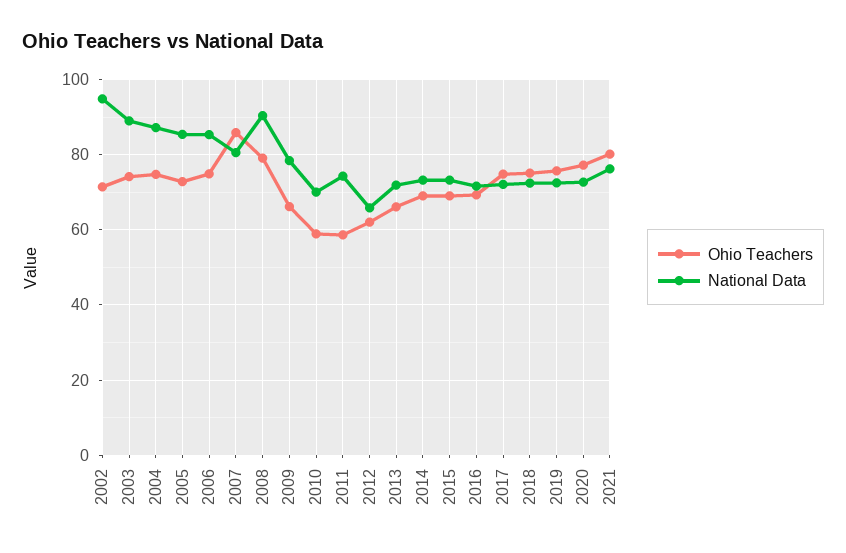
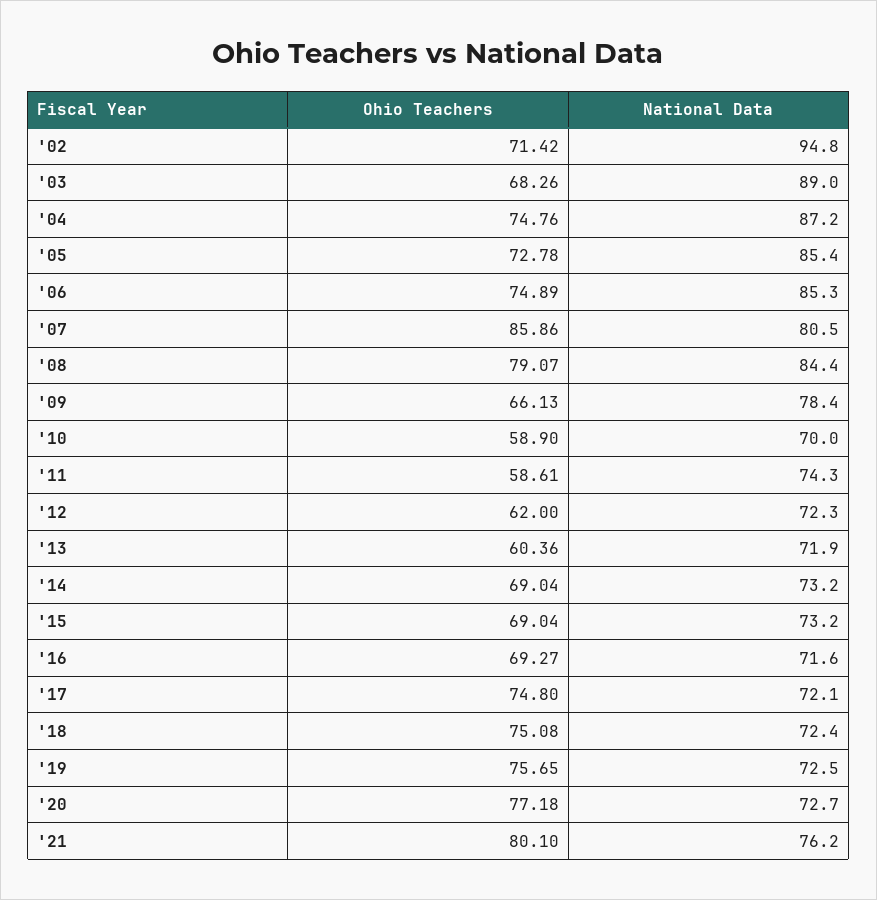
  {
    "Ohio Teachers": {
      "2002": 71.42,
-     "2003": 74,
+     "2003": 68.26,
      "2004": 74.76,
      "2005": 72.78,
      "2006": 74.89,
      "2007": 85.86,
      "2008": 79.07,
      "2009": 66.13,
      "2010": 58.9,
      "2011": 58.61,
      "2012": 62,
-     "2013": 66,
+     "2013": 60.36,
      "2014": 69.04,
      "2015": 69.04,
      "2016": 69.27,
      "2017": 74.8,
      "2018": 75.08,
      "2019": 75.65,
      "2020": 77.18,
      "2021": 80.1
    },
    "National Data": {
      "2002": 94.8,
      "2003": 89,
      "2004": 87.2,
      "2005": 85.4,
      "2006": 85.3,
      "2007": 80.5,
-     "2008": 90,
+     "2008": 84.4,
      "2009": 78.4,
      "2010": 70,
      "2011": 74.3,
-     "2012": 66,
+     "2012": 72.3,
      "2013": 71.9,
      "2014": 73.2,
      "2015": 73.2,
      "2016": 71.6,
      "2017": 72.1,
      "2018": 72.4,
      "2019": 72.5,
      "2020": 72.7,
      "2021": 76.2
    }
  }

